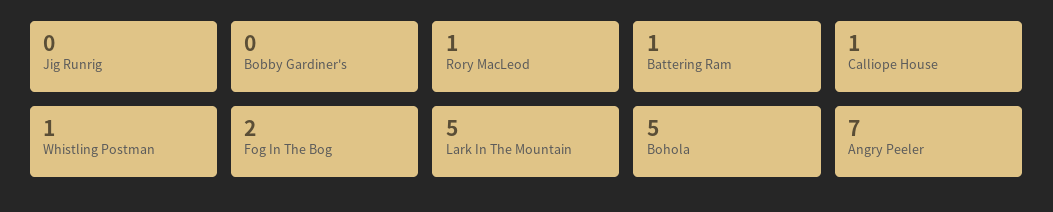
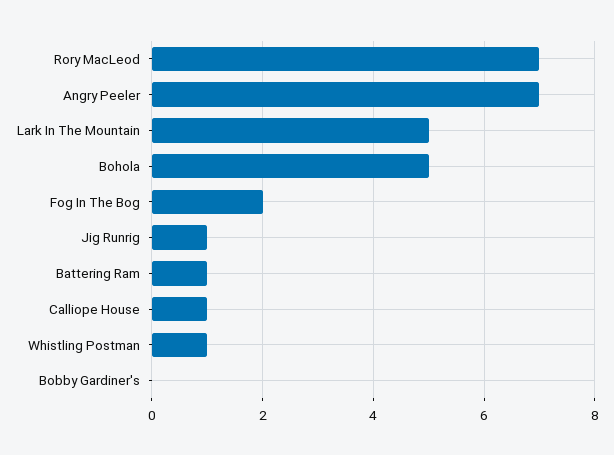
  {
-   "Jig Runrig": 0,
+   "Jig Runrig": 1,
    "Bobby Gardiner's": 0,
-   "Rory MacLeod": 1,
+   "Rory MacLeod": 7,
    "Battering Ram": 1,
    "Calliope House": 1,
    "Whistling Postman": 1,
    "Fog In The Bog": 2,
    "Lark In The Mountain": 5,
    "Bohola": 5,
    "Angry Peeler": 7
  }

